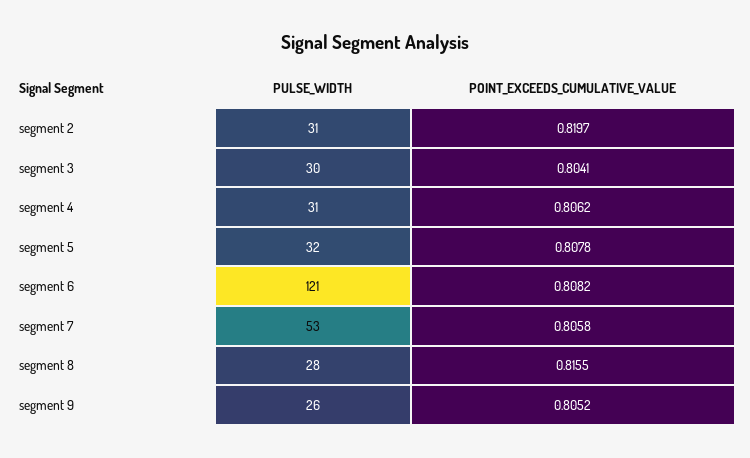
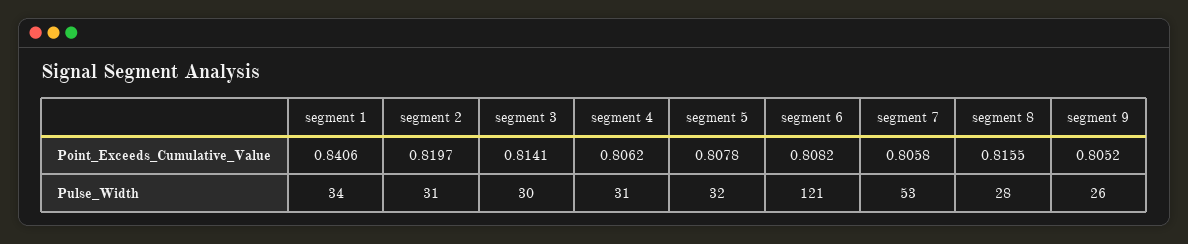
  {
    "PULSE_WIDTH": {
      "segment 2": 31,
      "segment 3": 30,
      "segment 4": 31,
      "segment 5": 32,
      "segment 6": 121,
      "segment 7": 53,
      "segment 8": 28,
-     "segment 9": 26
+     "segment 9": 26,
+     "segment 1": 34
    },
    "POINT_EXCEEDS_CUMULATIVE_VALUE": {
      "segment 2": 0.8197,
-     "segment 3": 0.8041,
+     "segment 3": 0.8141,
      "segment 4": 0.8062,
      "segment 5": 0.8078,
      "segment 6": 0.8082,
      "segment 7": 0.8058,
      "segment 8": 0.8155,
-     "segment 9": 0.8052
+     "segment 9": 0.8052,
+     "segment 1": 0.8406
    }
  }

